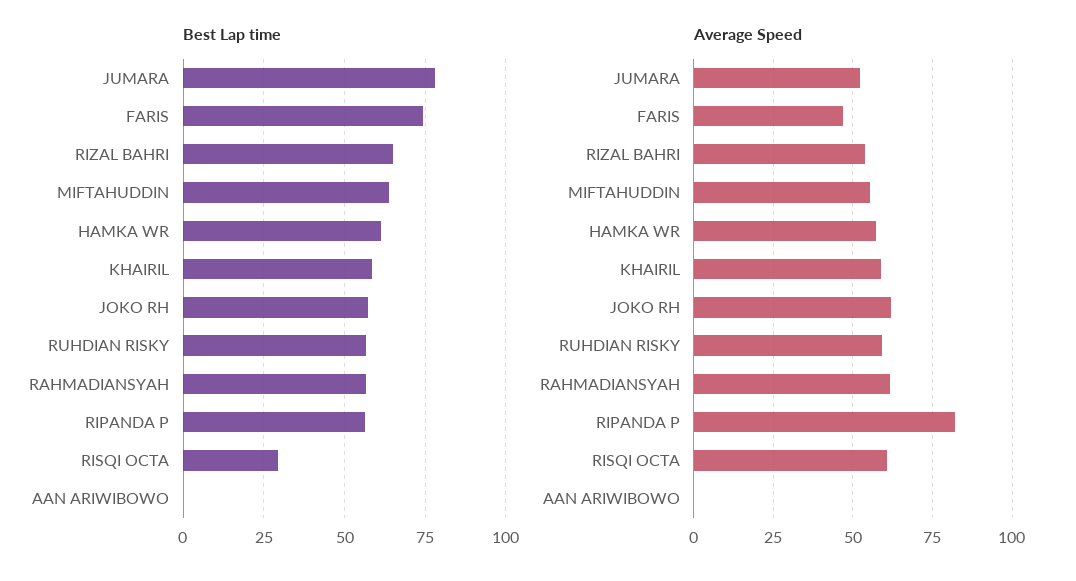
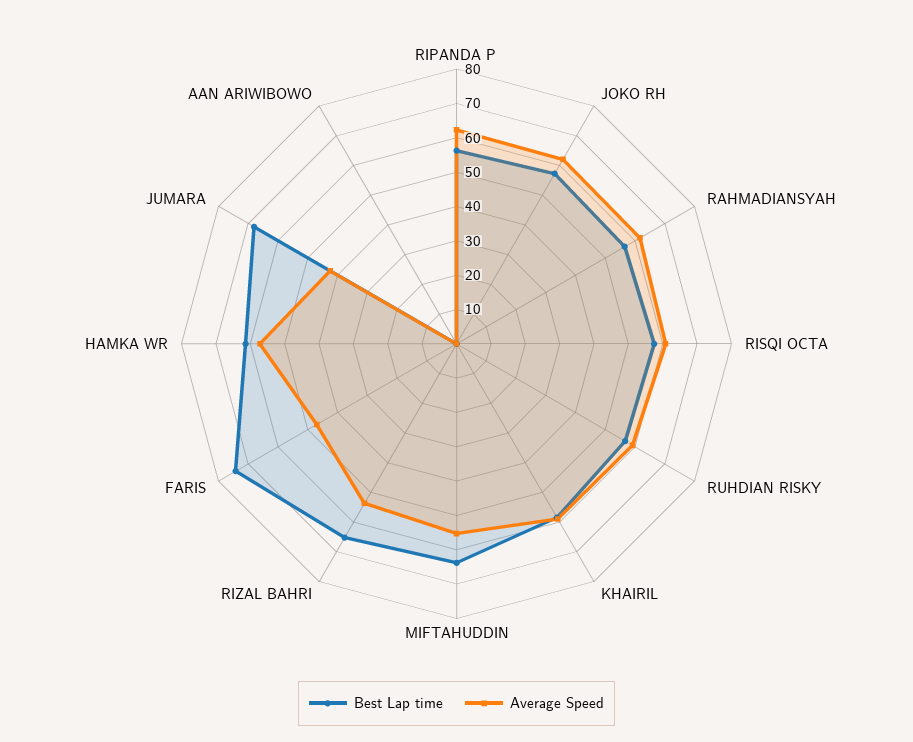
  {
    "Best Lap time": {
-     "JUMARA": 77.5,
+     "JUMARA": 67.5,
      "FARIS": 75,
      "RIZAL BAHRI": 65,
      "MIFTAHUDDIN": 65,
      "HAMKA WR": 62.5,
      "KHAIRIL": 57.5,
      "JOKO RH": 57.5,
      "RUHDIAN RISKY": 57.5,
      "RAHMADIANSYAH": 57.5,
      "RIPANDA P": 55,
-     "RISQI OCTA": 30,
+     "RISQI OCTA": 57.5,
      "AAN ARIWIBOWO": 0
    },
    "Average Speed": {
-     "JUMARA": 52.5,
+     "JUMARA": 42.5,
      "FARIS": 47.5,
      "RIZAL BAHRI": 52.5,
      "MIFTAHUDDIN": 55,
      "HAMKA WR": 57.5,
      "KHAIRIL": 60,
      "JOKO RH": 62.5,
      "RUHDIAN RISKY": 60,
      "RAHMADIANSYAH": 62.5,
-     "RIPANDA P": 82.5,
+     "RIPANDA P": 62.5,
      "RISQI OCTA": 60,
      "AAN ARIWIBOWO": 0
    }
  }

